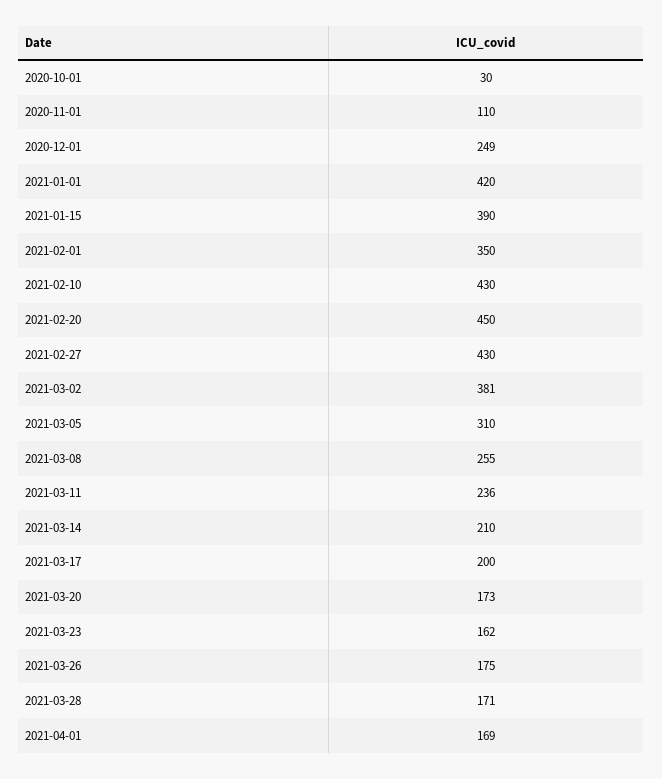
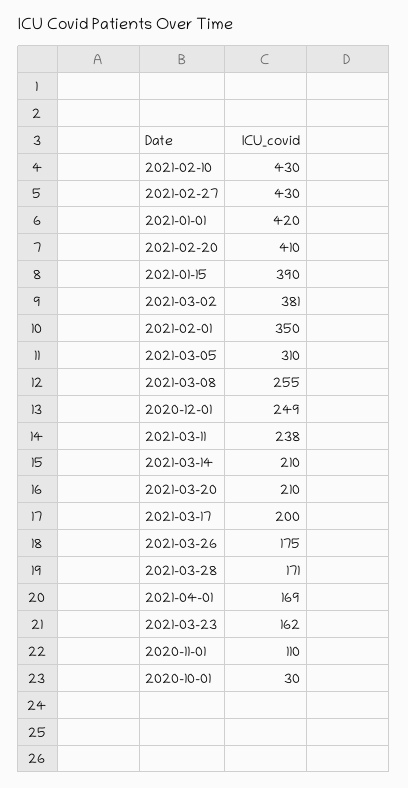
  {
    "2020-10-01": 30,
    "2020-11-01": 110,
    "2020-12-01": 249,
    "2021-01-01": 420,
    "2021-01-15": 390,
    "2021-02-01": 350,
    "2021-02-10": 430,
-   "2021-02-20": 450,
+   "2021-02-20": 410,
    "2021-02-27": 430,
    "2021-03-02": 381,
    "2021-03-05": 310,
    "2021-03-08": 255,
-   "2021-03-11": 236,
+   "2021-03-11": 238,
    "2021-03-14": 210,
    "2021-03-17": 200,
-   "2021-03-20": 173,
+   "2021-03-20": 210,
    "2021-03-23": 162,
    "2021-03-26": 175,
    "2021-03-28": 171,
    "2021-04-01": 169
  }

